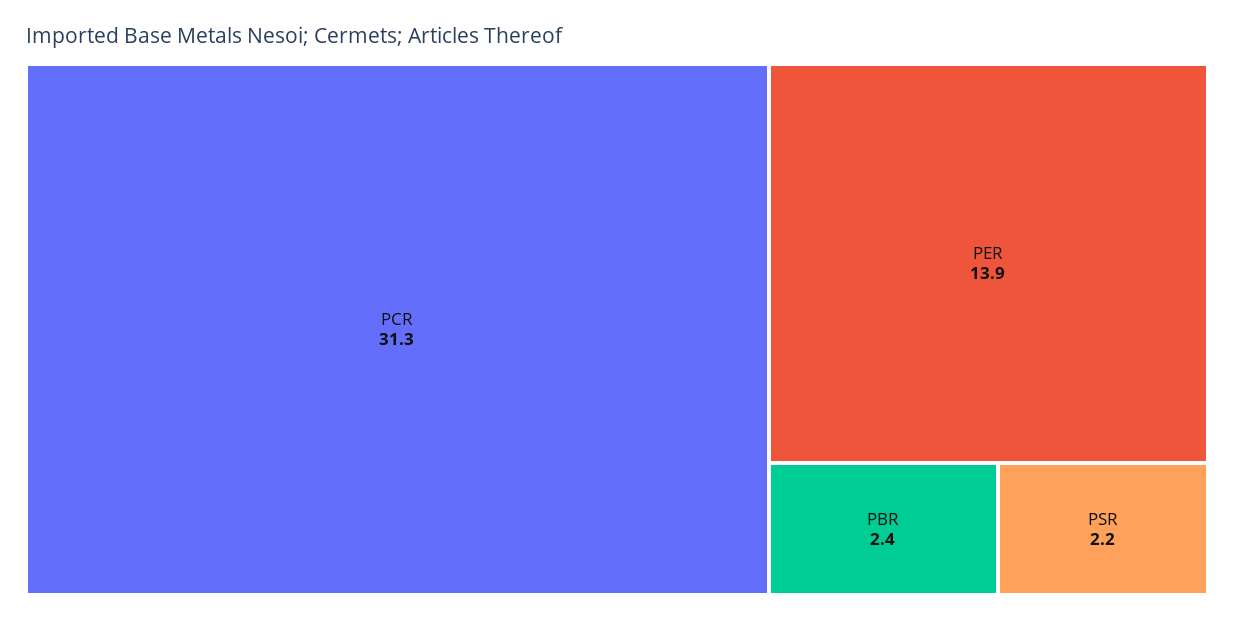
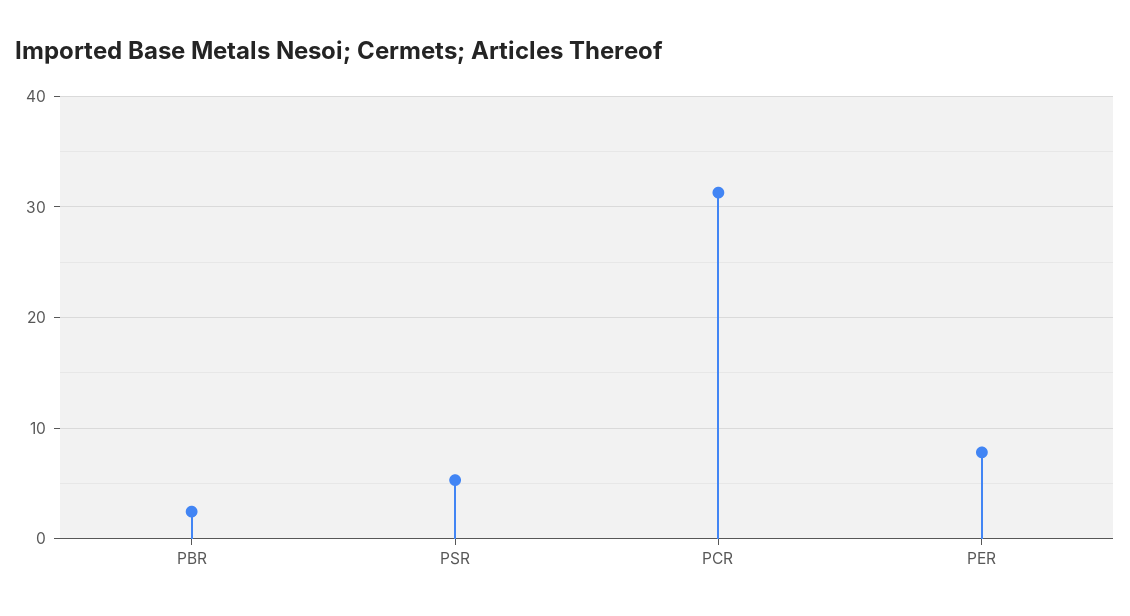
  {
    "PCR": 31.3,
-   "PER": 13.9,
+   "PER": 8,
    "PBR": 2.4,
-   "PSR": 2.2
+   "PSR": 5
  }

